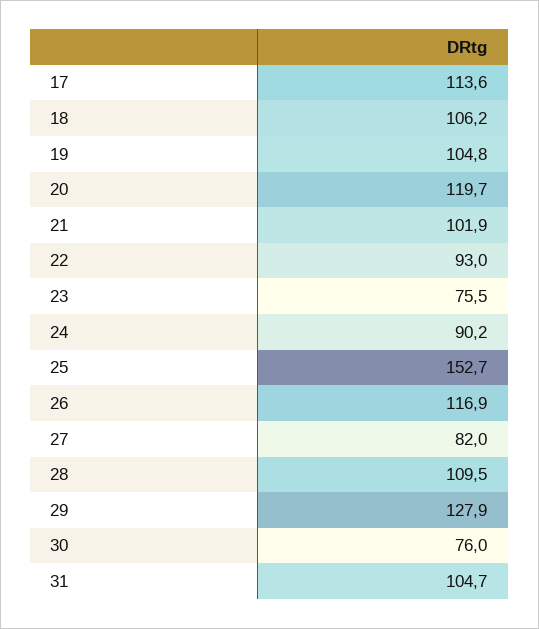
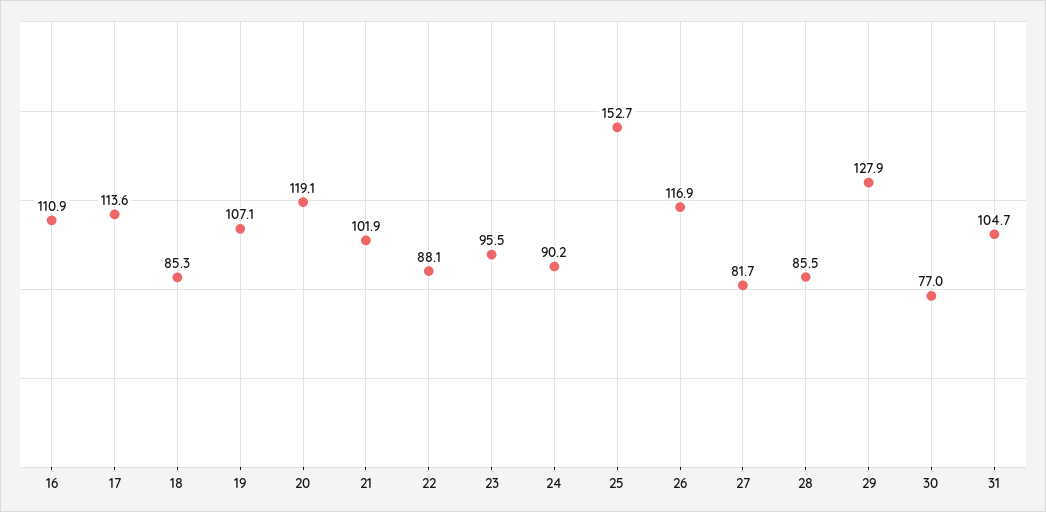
  {
    "17": 113.6,
-   "18": 106.2,
+   "18": 85.3,
-   "19": 104.8,
+   "19": 107.1,
-   "20": 119.7,
+   "20": 119.1,
    "21": 101.9,
-   "22": 93,
+   "22": 88.1,
-   "23": 75.5,
+   "23": 95.5,
    "24": 90.2,
    "25": 152.7,
    "26": 116.9,
-   "27": 82,
+   "27": 81.7,
-   "28": 109.5,
+   "28": 85.5,
    "29": 127.9,
-   "30": 76,
+   "30": 77,
-   "31": 104.7
+   "31": 104.7,
+   "16": 110.9
  }

